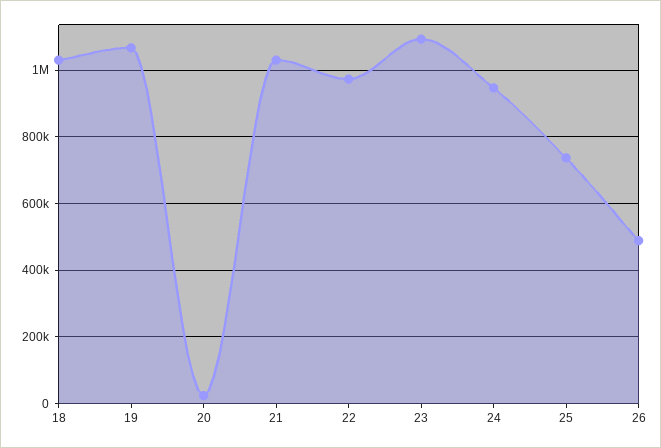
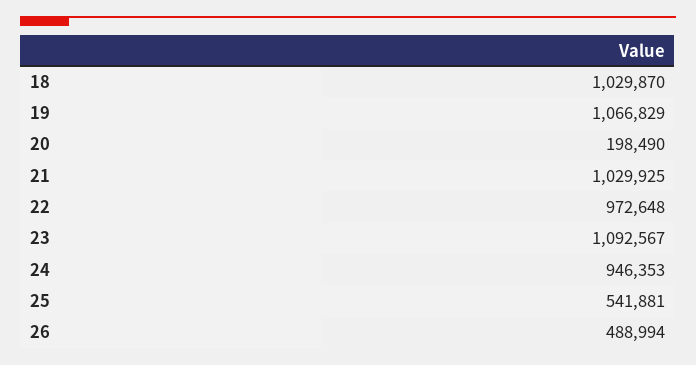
  {
    "18": 1029870,
    "19": 1066829,
-   "20": 20000,
+   "20": 198490,
    "21": 1029925,
    "22": 972648,
    "23": 1092567,
    "24": 946353,
-   "25": 740000,
+   "25": 541881,
    "26": 488994
  }

